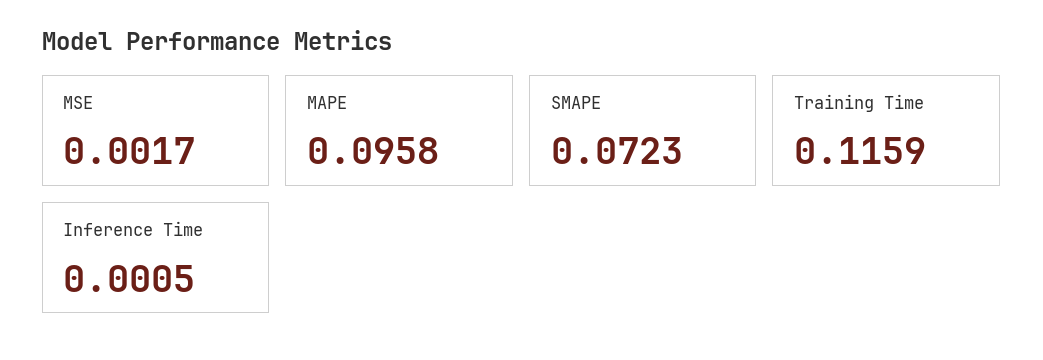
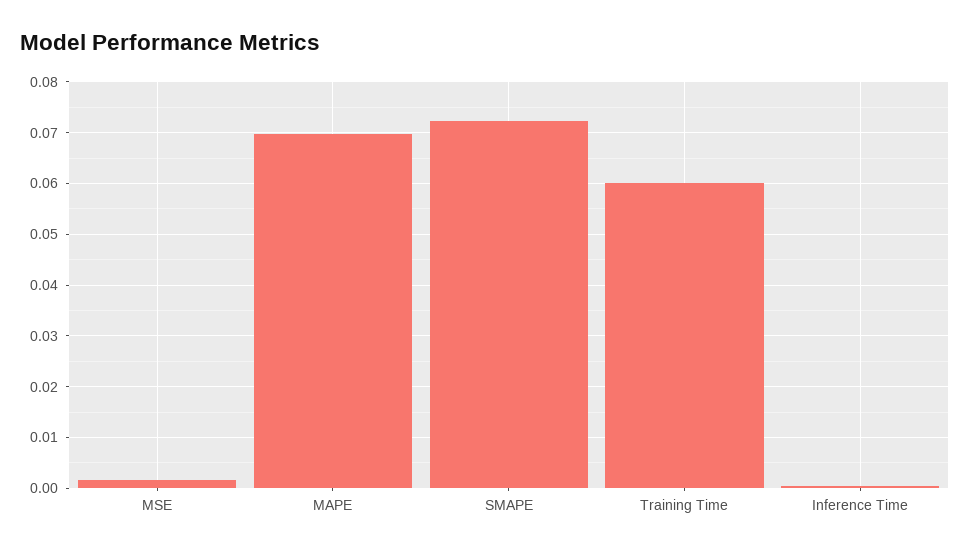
  {
    "MSE": 0.0017,
-   "MAPE": 0.0958,
+   "MAPE": 0.07,
    "SMAPE": 0.0723,
-   "Training Time": 0.1159,
+   "Training Time": 0.06,
    "Inference Time": 0.0005
  }

